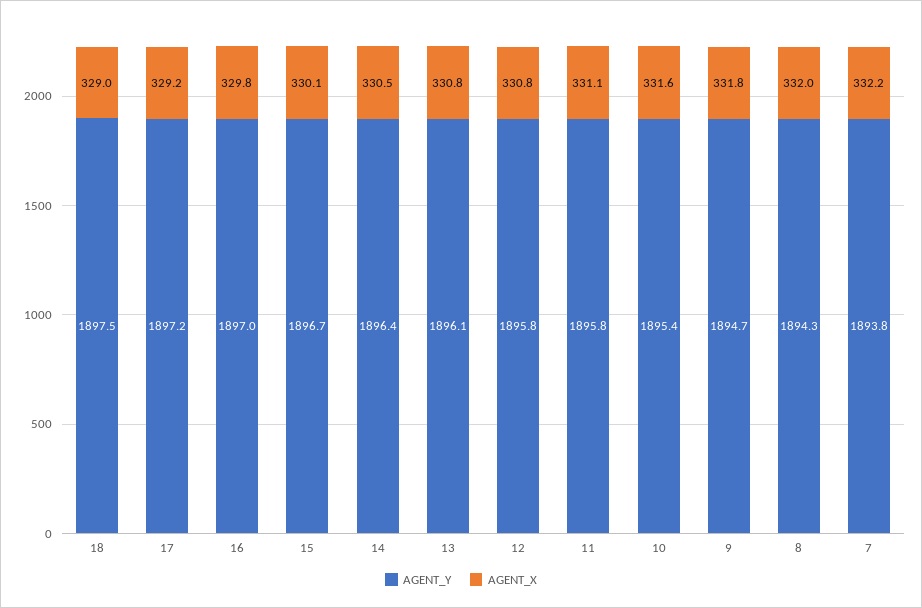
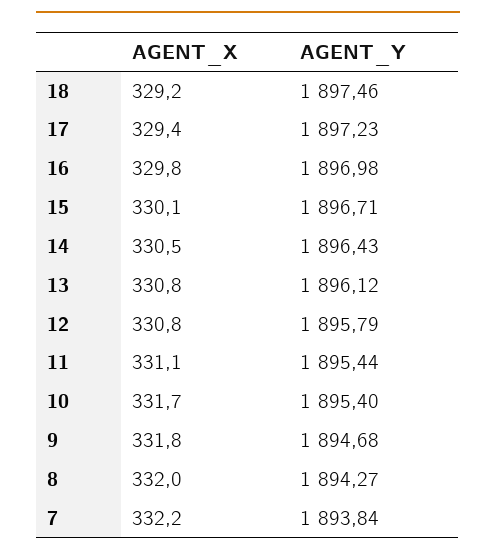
  {
    "AGENT_Y": {
      "18": 1897.46,
      "17": 1897.23,
      "16": 1896.98,
      "15": 1896.71,
      "14": 1896.43,
      "13": 1896.12,
      "12": 1895.79,
-     "11": 1895.8,
+     "11": 1895.44,
      "10": 1895.4,
      "9": 1894.68,
      "8": 1894.27,
      "7": 1893.84
    },
    "AGENT_X": {
-     "18": 329,
+     "18": 329.2,
-     "17": 329.2,
+     "17": 329.4,
      "16": 329.8,
      "15": 330.1,
      "14": 330.5,
      "13": 330.8,
      "12": 330.8,
      "11": 331.1,
-     "10": 331.6,
+     "10": 331.7,
      "9": 331.8,
      "8": 332,
      "7": 332.2
    }
  }

